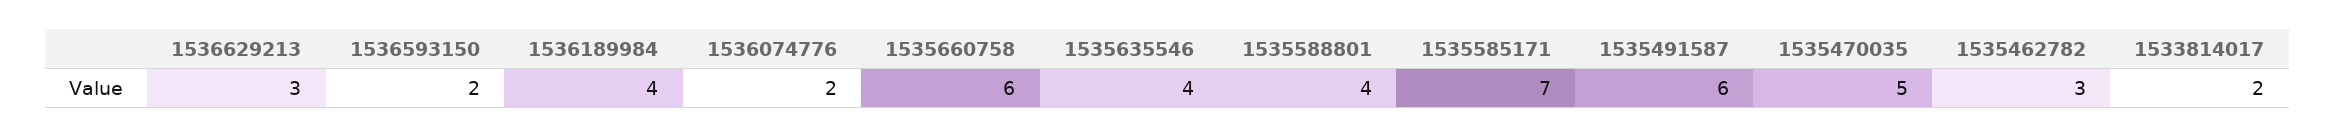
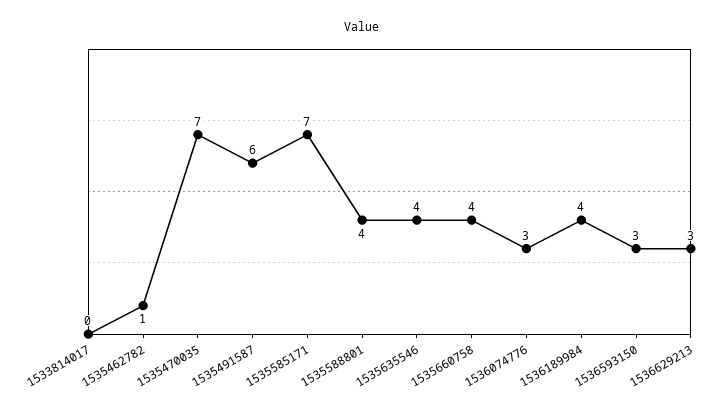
  {
    "1536629213": 3,
-   "1536593150": 2,
+   "1536593150": 3,
    "1536189984": 4,
-   "1536074776": 2,
+   "1536074776": 3,
-   "1535660758": 6,
+   "1535660758": 4,
    "1535635546": 4,
    "1535588801": 4,
    "1535585171": 7,
    "1535491587": 6,
-   "1535470035": 5,
+   "1535470035": 7,
-   "1535462782": 3,
+   "1535462782": 1,
-   "1533814017": 2
+   "1533814017": 0
  }

